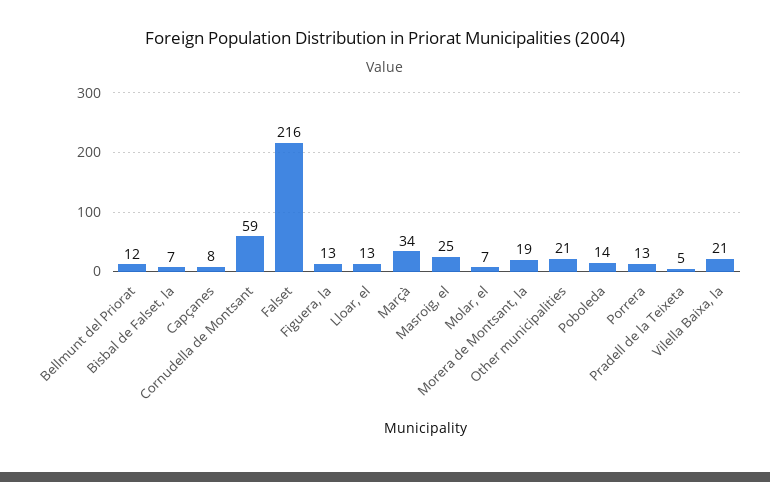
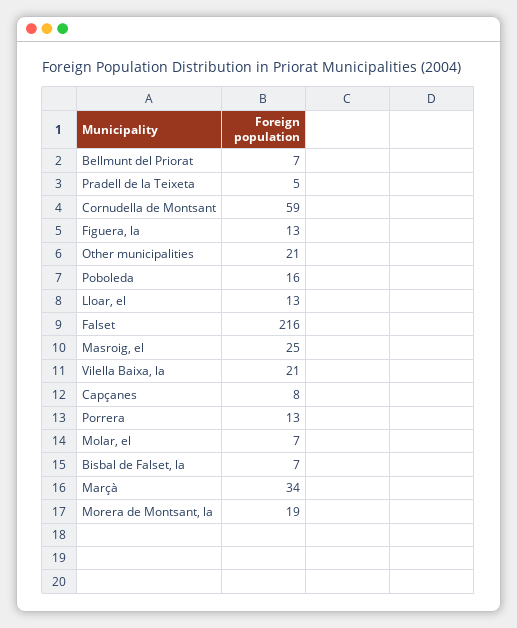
  {
-   "Bellmunt del Priorat": 12,
+   "Bellmunt del Priorat": 7,
    "Bisbal de Falset, la": 7,
    "Capçanes": 8,
    "Cornudella de Montsant": 59,
    "Falset": 216,
    "Figuera, la": 13,
    "Lloar, el": 13,
    "Marçà": 34,
    "Masroig, el": 25,
    "Molar, el": 7,
    "Morera de Montsant, la": 19,
    "Other municipalities": 21,
-   "Poboleda": 14,
+   "Poboleda": 16,
    "Porrera": 13,
    "Pradell de la Teixeta": 5,
    "Vilella Baixa, la": 21
  }

